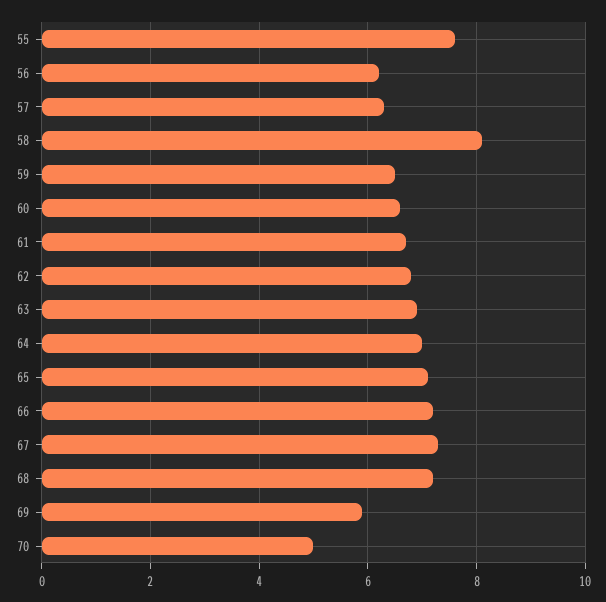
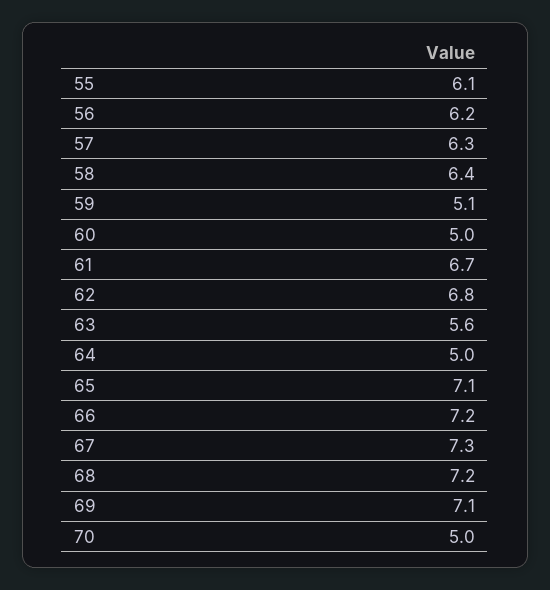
  {
-   "55": 7.5,
+   "55": 6.1,
    "56": 6.2,
    "57": 6.3,
-   "58": 8,
+   "58": 6.4,
-   "59": 6.5,
+   "59": 5.1,
-   "60": 6.5,
+   "60": 5,
    "61": 6.7,
    "62": 6.8,
-   "63": 7,
+   "63": 5.6,
-   "64": 7,
+   "64": 5,
    "65": 7.1,
    "66": 7.2,
    "67": 7.3,
    "68": 7.2,
-   "69": 6,
+   "69": 7.1,
    "70": 5
  }

